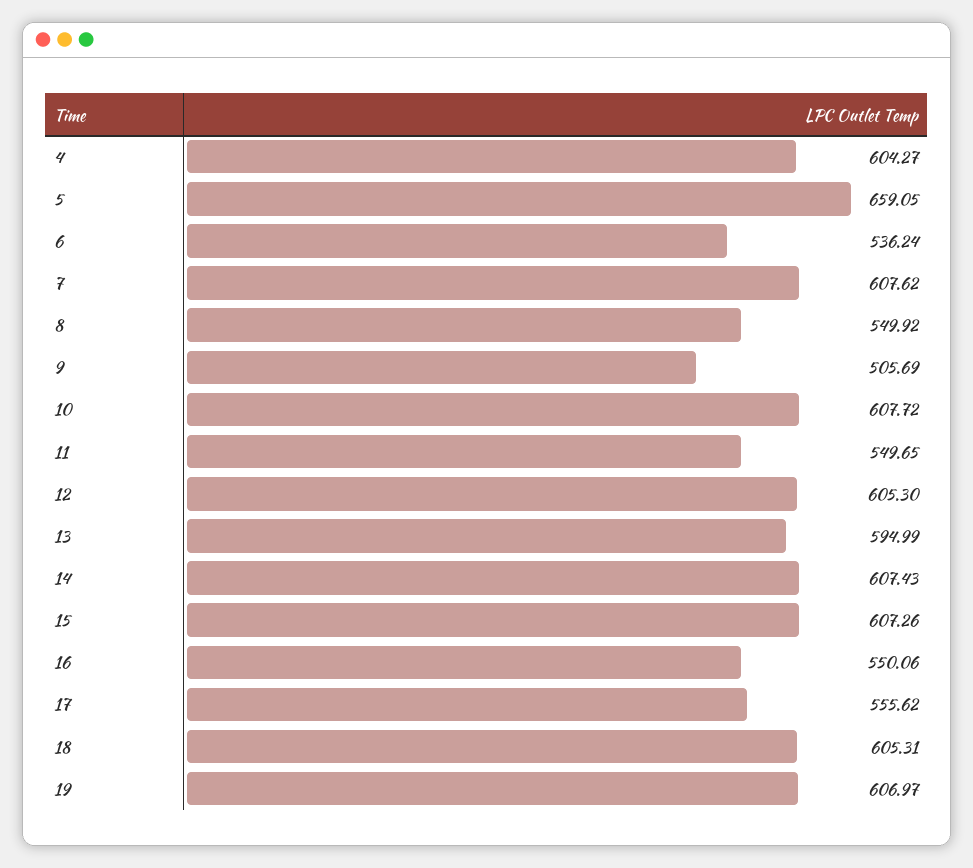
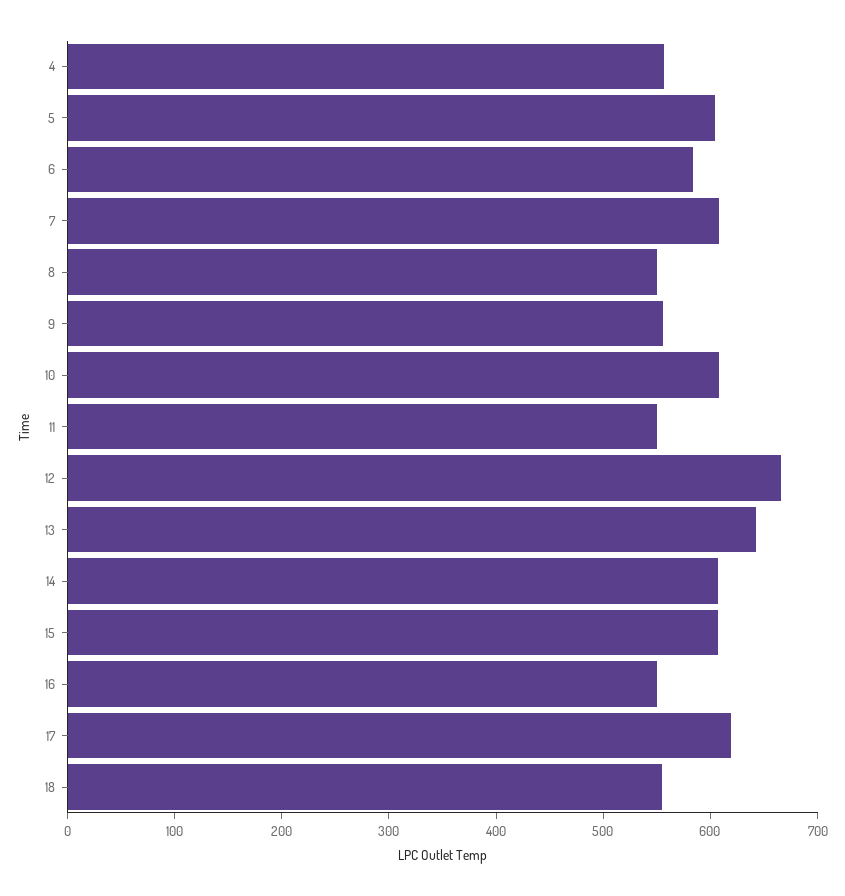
  {
-   "4": 604.27,
+   "4": 560,
-   "5": 659.05,
+   "5": 600,
-   "6": 536.24,
+   "6": 580,
    "7": 607.62,
    "8": 549.92,
-   "9": 505.69,
+   "9": 560,
    "10": 607.72,
    "11": 549.65,
-   "12": 605.3,
+   "12": 660,
-   "13": 594.99,
+   "13": 640,
    "14": 607.43,
    "15": 607.26,
    "16": 550.06,
-   "17": 555.62,
+   "17": 620,
-   "18": 605.31,
+   "18": 560
-   "19": 606.97
  }

